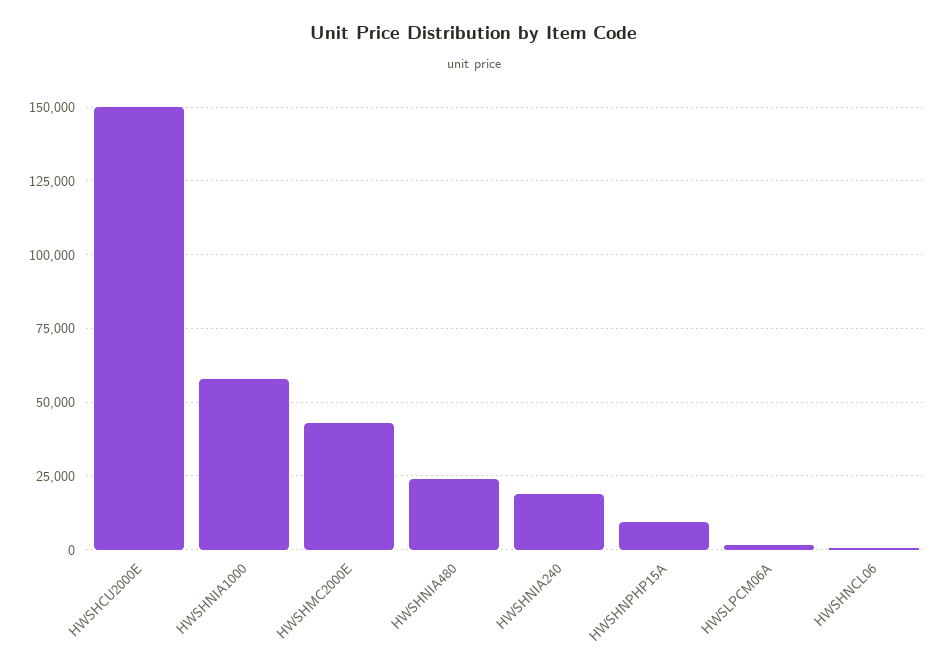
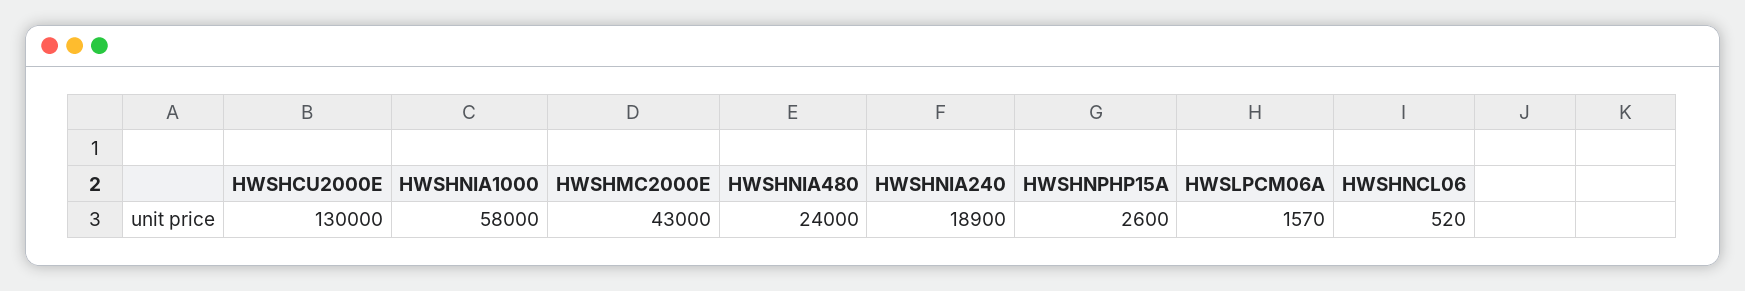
  {
-   "HWSHCU2000E": 150000,
+   "HWSHCU2000E": 130000,
    "HWSHNIA1000": 58000,
    "HWSHMC2000E": 43000,
    "HWSHNIA480": 24000,
    "HWSHNIA240": 18900,
-   "HWSHNPHP15A": 10000,
+   "HWSHNPHP15A": 2600,
    "HWSLPCM06A": 1570,
    "HWSHNCL06": 520
  }

